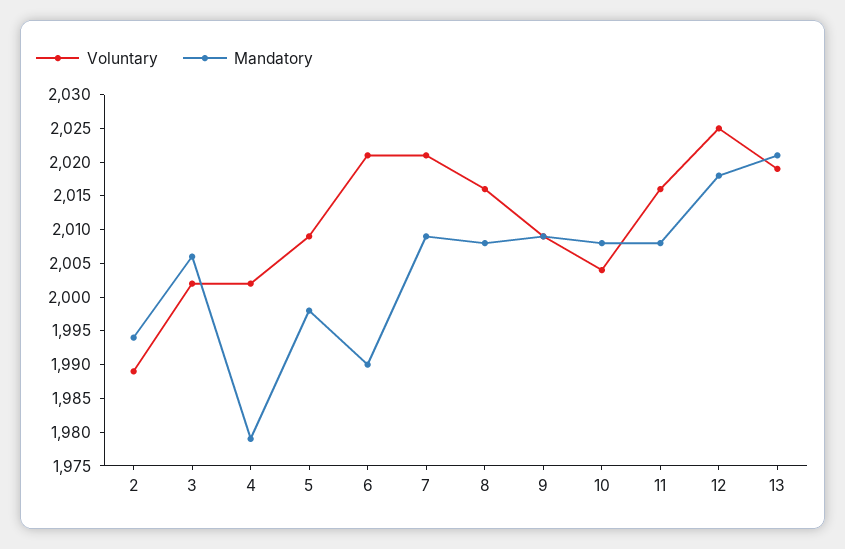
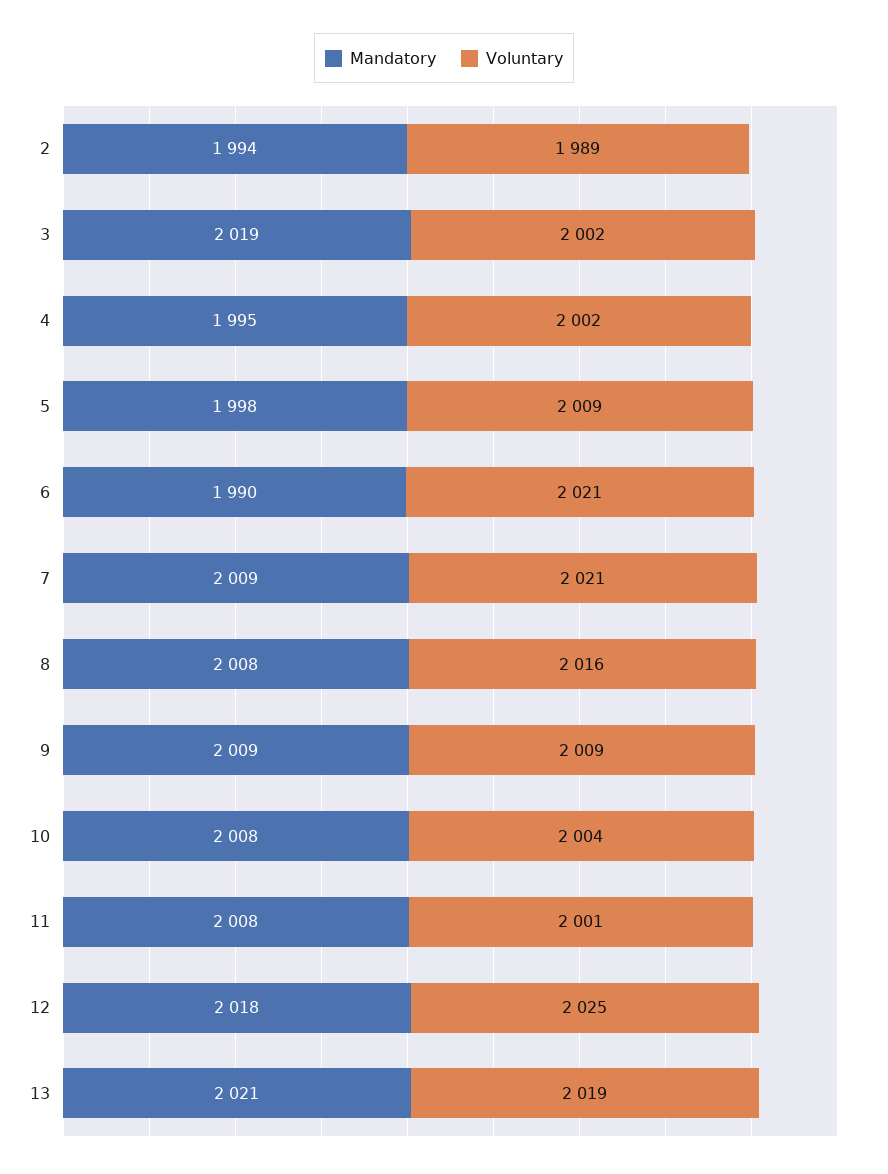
  {
    "Voluntary": {
      "2": 1989,
      "3": 2002,
      "4": 2002,
      "5": 2009,
      "6": 2021,
      "7": 2021,
      "8": 2016,
      "9": 2009,
      "10": 2004,
-     "11": 2015,
+     "11": 2001,
      "12": 2025,
      "13": 2019
    },
    "Mandatory": {
      "2": 1994,
-     "3": 2005,
+     "3": 2019,
-     "4": 1980,
+     "4": 1995,
      "5": 1998,
      "6": 1990,
      "7": 2009,
      "8": 2008,
      "9": 2009,
      "10": 2008,
      "11": 2008,
      "12": 2018,
      "13": 2021
    }
  }

